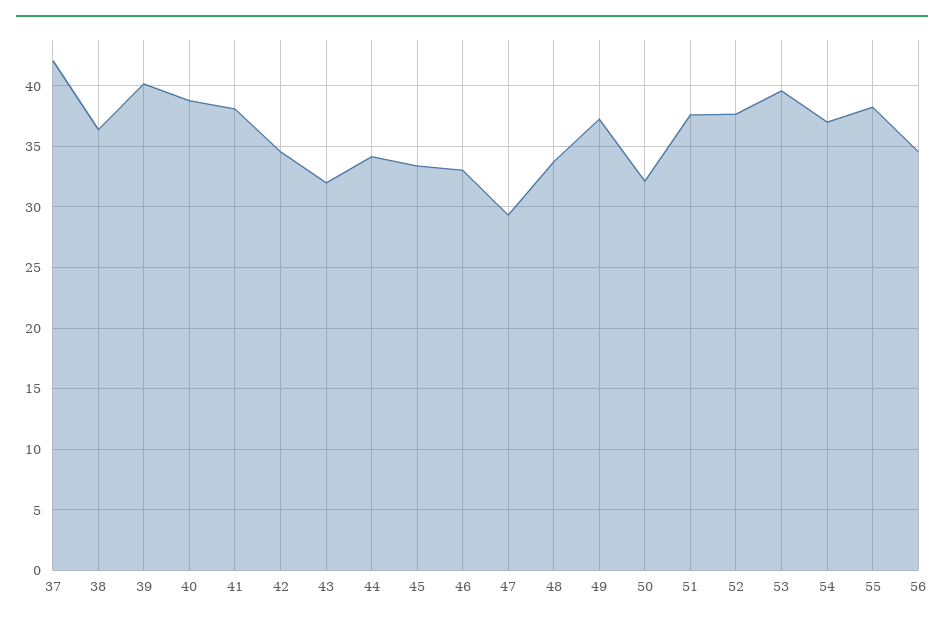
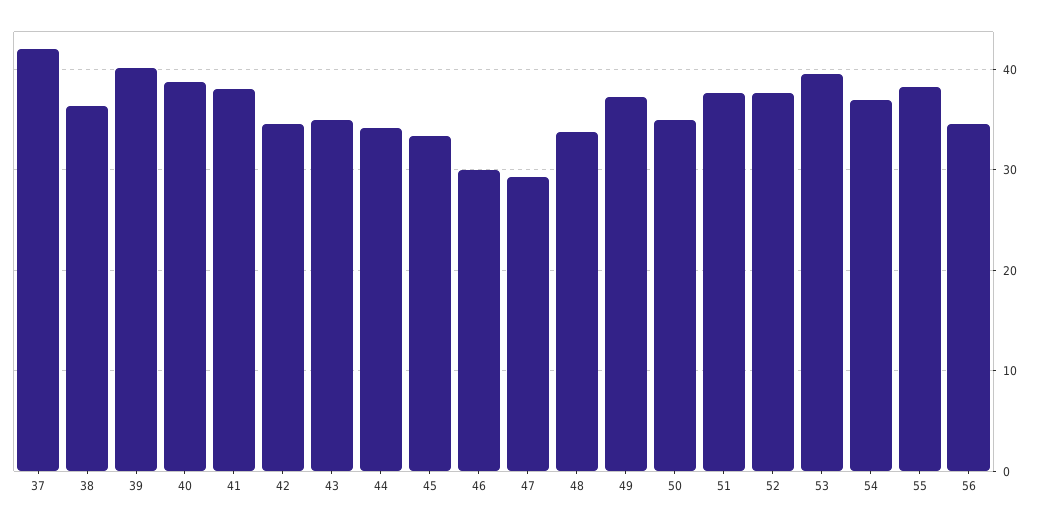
  {
    "37": 42,
    "38": 36.5,
    "39": 40,
    "40": 39,
    "41": 38,
    "42": 34.5,
-   "43": 32,
+   "43": 35,
    "44": 34,
    "45": 33.5,
-   "46": 33,
+   "46": 30,
    "47": 29.5,
    "48": 34,
    "49": 37,
-   "50": 32,
+   "50": 35,
    "51": 37.5,
    "52": 37.5,
    "53": 39.5,
    "54": 37,
    "55": 38,
    "56": 34.5
  }

